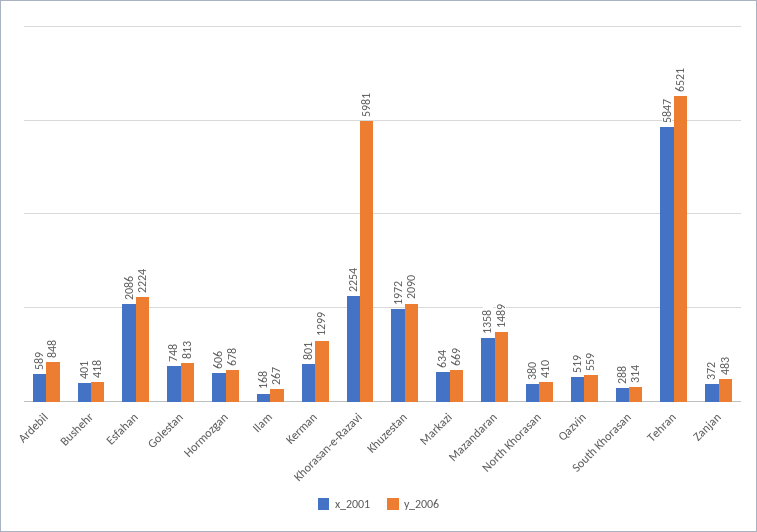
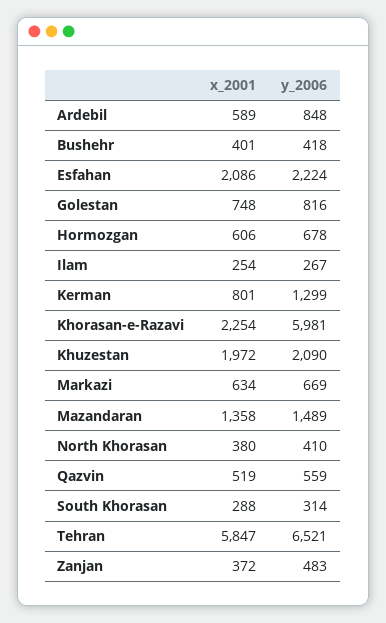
  {
    "x_2001": {
      "Ardebil": 589,
      "Bushehr": 401,
      "Esfahan": 2086,
      "Golestan": 748,
      "Hormozgan": 606,
-     "Ilam": 168,
+     "Ilam": 254,
      "Kerman": 801,
      "Khorasan-e-Razavi": 2254,
      "Khuzestan": 1972,
      "Markazi": 634,
      "Mazandaran": 1358,
      "North Khorasan": 380,
      "Qazvin": 519,
      "South Khorasan": 288,
      "Tehran": 5847,
      "Zanjan": 372
    },
    "y_2006": {
      "Ardebil": 848,
      "Bushehr": 418,
      "Esfahan": 2224,
-     "Golestan": 813,
+     "Golestan": 816,
      "Hormozgan": 678,
      "Ilam": 267,
      "Kerman": 1299,
      "Khorasan-e-Razavi": 5981,
      "Khuzestan": 2090,
      "Markazi": 669,
      "Mazandaran": 1489,
      "North Khorasan": 410,
      "Qazvin": 559,
      "South Khorasan": 314,
      "Tehran": 6521,
      "Zanjan": 483
    }
  }

